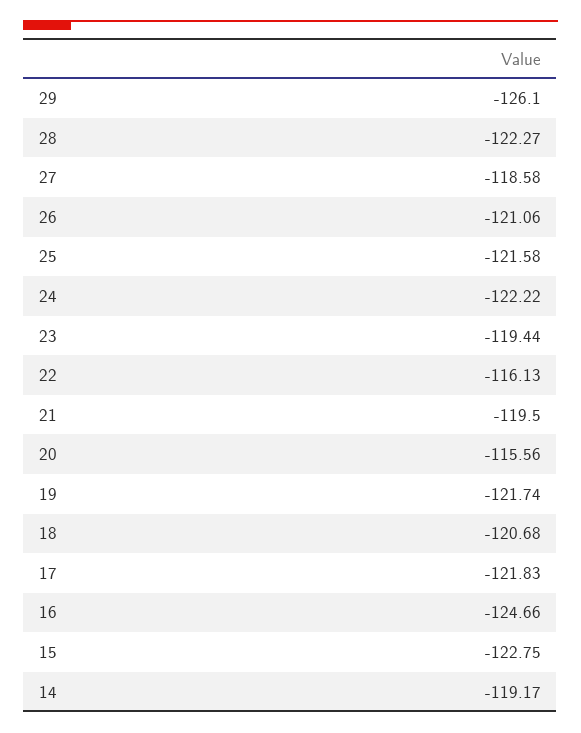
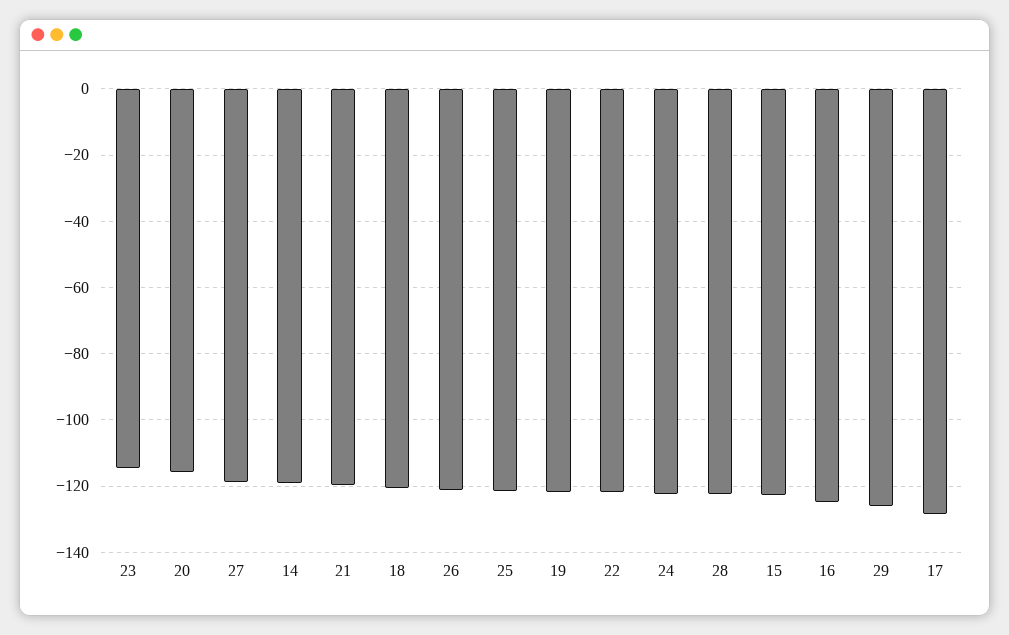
  {
    "29": -126.1,
    "28": -122.27,
    "27": -118.58,
    "26": -121.06,
    "25": -121.58,
    "24": -122.22,
-   "23": -119.44,
+   "23": -114,
-   "22": -116.13,
+   "22": -122,
    "21": -119.5,
    "20": -115.56,
    "19": -121.74,
    "18": -120.68,
-   "17": -121.83,
+   "17": -128,
    "16": -124.66,
    "15": -122.75,
    "14": -119.17
  }

